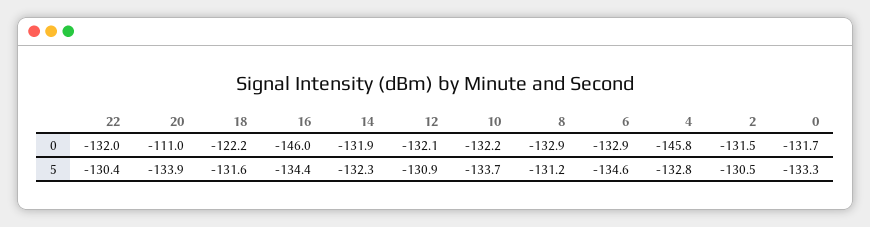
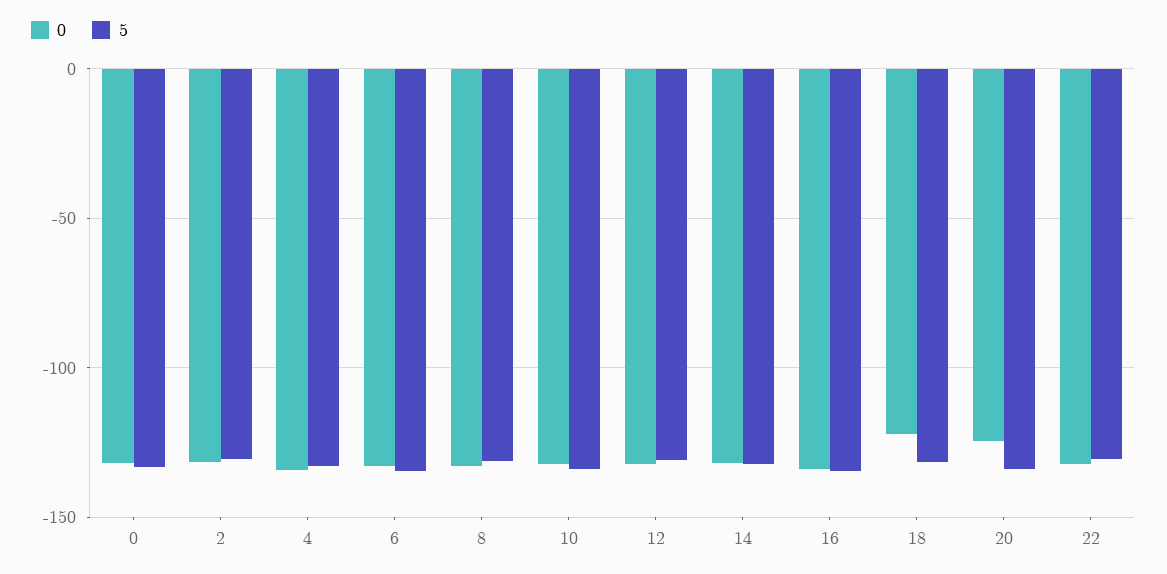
  {
    "0": {
      "22": -132,
-     "20": -111,
+     "20": -125,
      "18": -122.2,
-     "16": -146,
+     "16": -135,
      "14": -131.9,
      "12": -132.1,
      "10": -132.2,
      "8": -132.9,
      "6": -132.9,
-     "4": -145.8,
+     "4": -135,
      "2": -131.5,
      "0": -131.7
    },
    "5": {
      "22": -130.4,
      "20": -133.9,
      "18": -131.6,
      "16": -134.4,
      "14": -132.3,
      "12": -130.9,
      "10": -133.7,
      "8": -131.2,
      "6": -134.6,
      "4": -132.8,
      "2": -130.5,
      "0": -133.3
    }
  }

